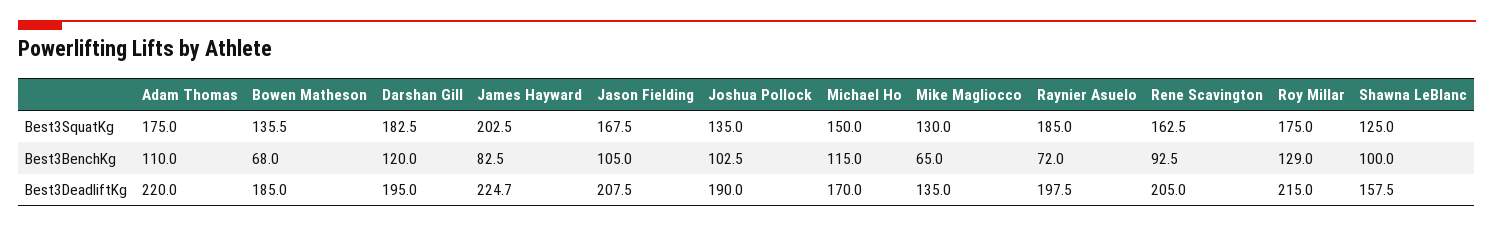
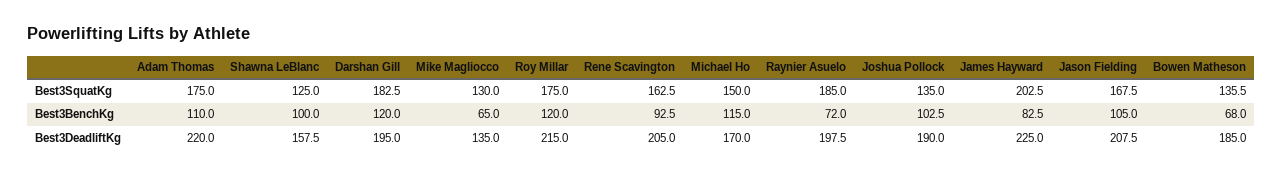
  {
    "Adam Thomas": {
      "Best3SquatKg": 175,
      "Best3BenchKg": 110,
      "Best3DeadliftKg": 220
    },
    "Bowen Matheson": {
      "Best3SquatKg": 135.5,
      "Best3BenchKg": 68,
      "Best3DeadliftKg": 185
    },
    "Darshan Gill": {
      "Best3SquatKg": 182.5,
      "Best3BenchKg": 120,
      "Best3DeadliftKg": 195
    },
    "James Hayward": {
      "Best3SquatKg": 202.5,
      "Best3BenchKg": 82.5,
-     "Best3DeadliftKg": 224.7
+     "Best3DeadliftKg": 225
    },
    "Jason Fielding": {
      "Best3SquatKg": 167.5,
      "Best3BenchKg": 105,
      "Best3DeadliftKg": 207.5
    },
    "Joshua Pollock": {
      "Best3SquatKg": 135,
      "Best3BenchKg": 102.5,
      "Best3DeadliftKg": 190
    },
    "Michael Ho": {
      "Best3SquatKg": 150,
      "Best3BenchKg": 115,
      "Best3DeadliftKg": 170
    },
    "Mike Magliocco": {
      "Best3SquatKg": 130,
      "Best3BenchKg": 65,
      "Best3DeadliftKg": 135
    },
    "Raynier Asuelo": {
      "Best3SquatKg": 185,
      "Best3BenchKg": 72,
      "Best3DeadliftKg": 197.5
    },
    "Rene Scavington": {
      "Best3SquatKg": 162.5,
      "Best3BenchKg": 92.5,
      "Best3DeadliftKg": 205
    },
    "Roy Millar": {
      "Best3SquatKg": 175,
-     "Best3BenchKg": 129,
+     "Best3BenchKg": 120,
      "Best3DeadliftKg": 215
    },
    "Shawna LeBlanc": {
      "Best3SquatKg": 125,
      "Best3BenchKg": 100,
      "Best3DeadliftKg": 157.5
    }
  }

